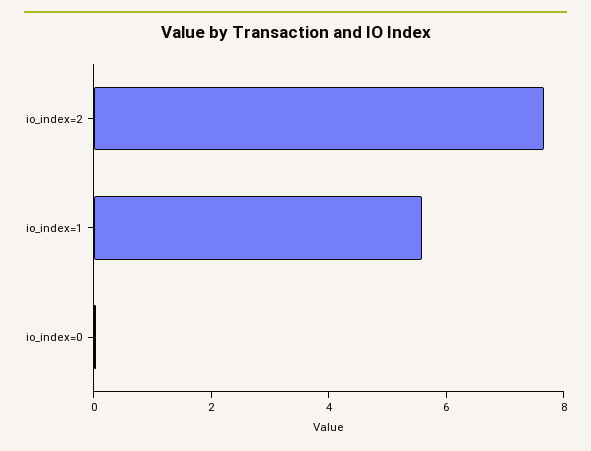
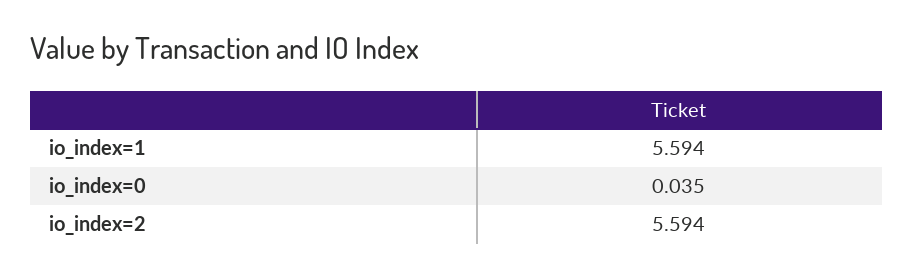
  {
-   "io_index=2": 7.5,
+   "io_index=2": 5.594,
    "io_index=1": 5.594,
    "io_index=0": 0.035
  }

